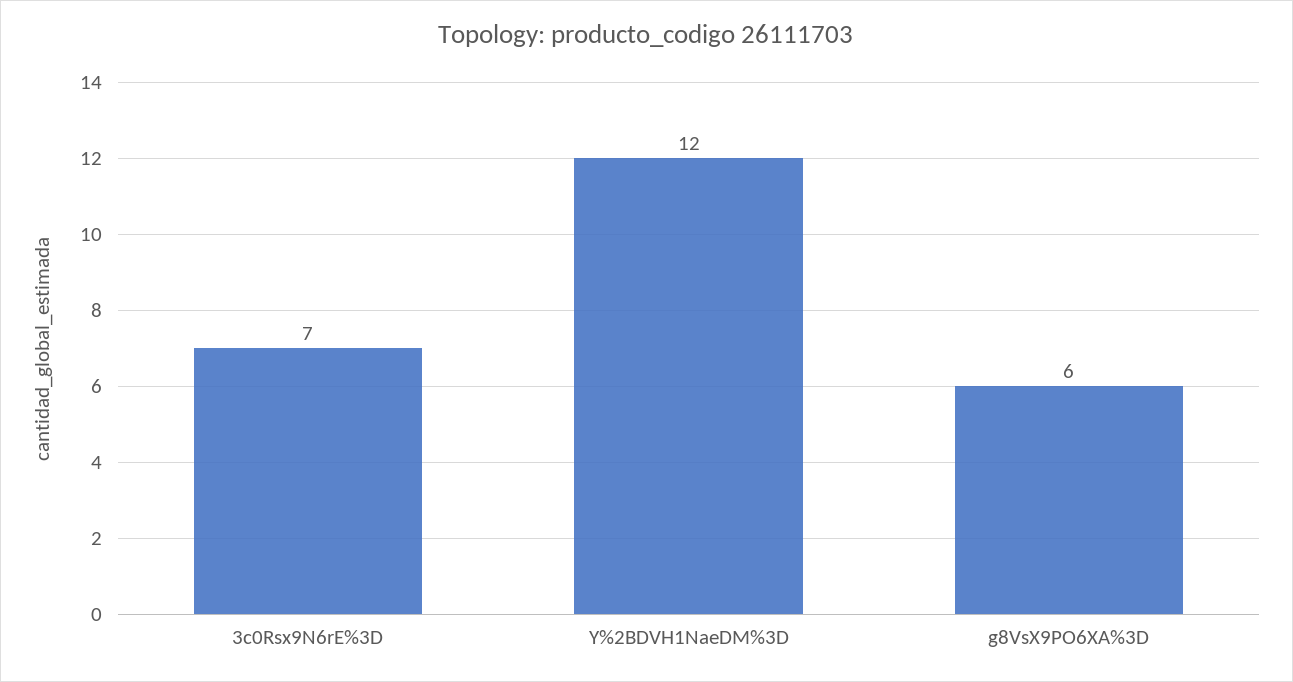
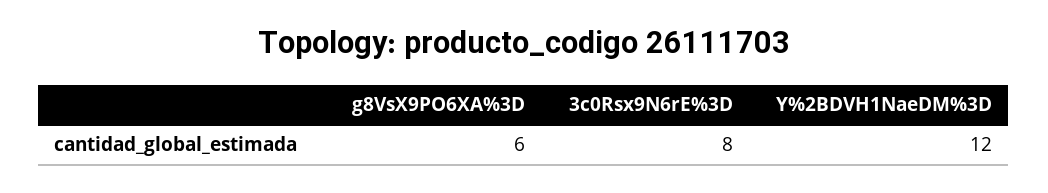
  {
-   "3c0Rsx9N6rE%3D": 7,
+   "3c0Rsx9N6rE%3D": 8,
    "Y%2BDVH1NaeDM%3D": 12,
    "g8VsX9PO6XA%3D": 6
  }

